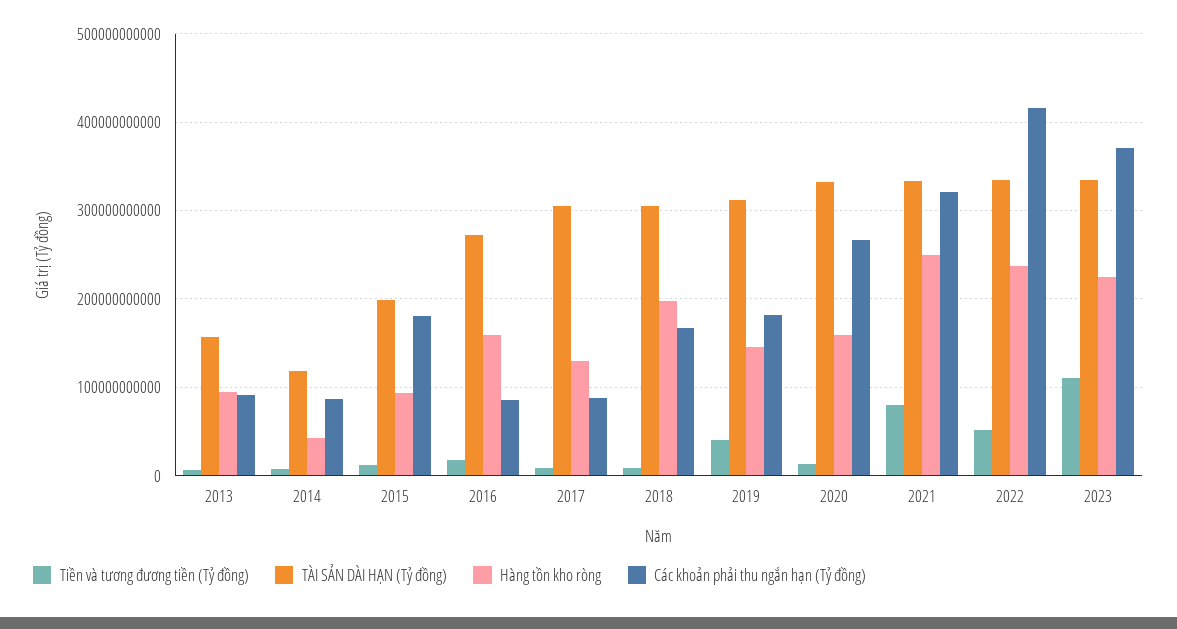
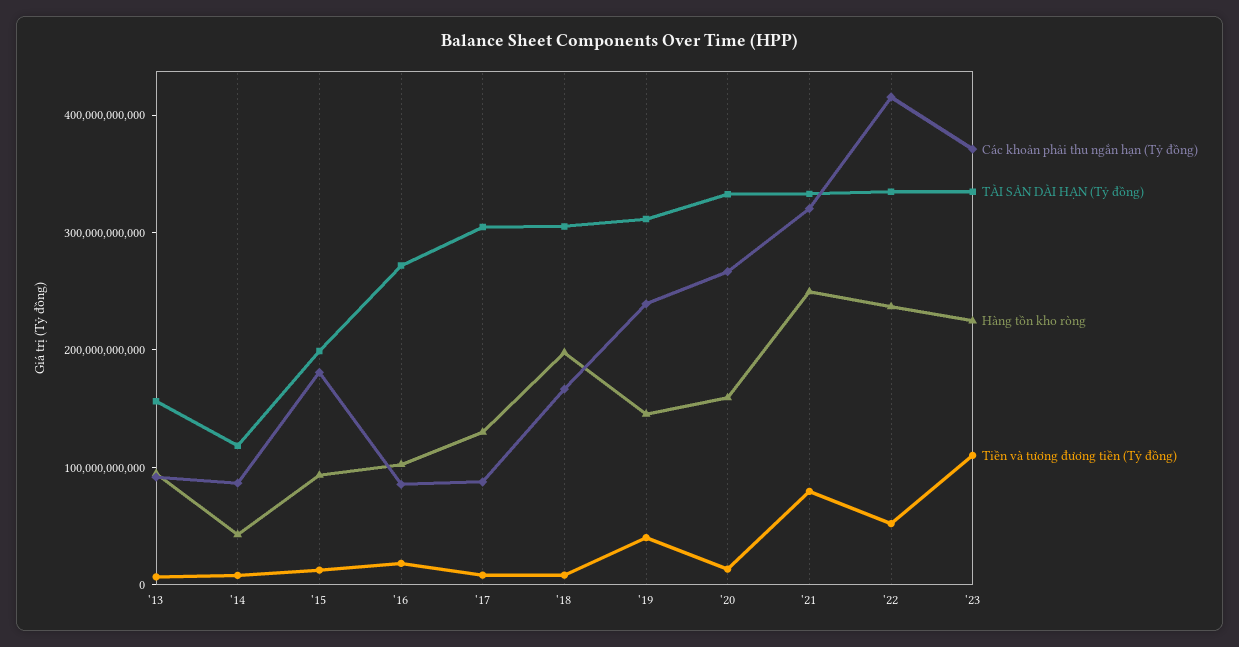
  {
    "Tiền và tương đương tiền (Tỷ đồng)": {
      "2013": 10000000000,
      "2014": 10000000000,
      "2015": 10000000000,
      "2016": 20000000000,
      "2017": 10000000000,
      "2018": 10000000000,
      "2019": 40000000000,
      "2020": 10000000000,
      "2021": 80000000000,
      "2022": 50000000000,
      "2023": 110000000000
    },
    "TÀI SẢN DÀI HẠN (Tỷ đồng)": {
      "2013": 160000000000,
      "2014": 120000000000,
      "2015": 200000000000,
      "2016": 270000000000,
      "2017": 300000000000,
      "2018": 310000000000,
      "2019": 310000000000,
      "2020": 330000000000,
      "2021": 330000000000,
      "2022": 330000000000,
      "2023": 330000000000
    },
    "Hàng tồn kho ròng": {
      "2013": 90000000000,
      "2014": 40000000000,
      "2015": 90000000000,
-     "2016": 160000000000,
+     "2016": 100000000000,
      "2017": 130000000000,
      "2018": 200000000000,
      "2019": 150000000000,
      "2020": 160000000000,
      "2021": 250000000000,
      "2022": 240000000000,
      "2023": 220000000000
    },
    "Các khoản phải thu ngắn hạn (Tỷ đồng)": {
      "2013": 90000000000,
      "2014": 90000000000,
      "2015": 180000000000,
      "2016": 90000000000,
      "2017": 90000000000,
      "2018": 170000000000,
-     "2019": 180000000000,
+     "2019": 240000000000,
      "2020": 270000000000,
      "2021": 320000000000,
      "2022": 420000000000,
      "2023": 370000000000
    }
  }

